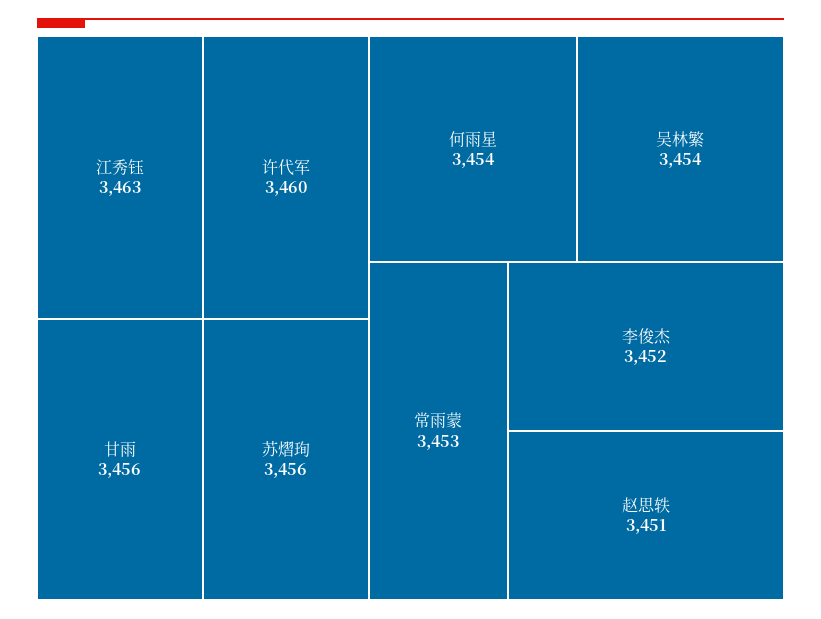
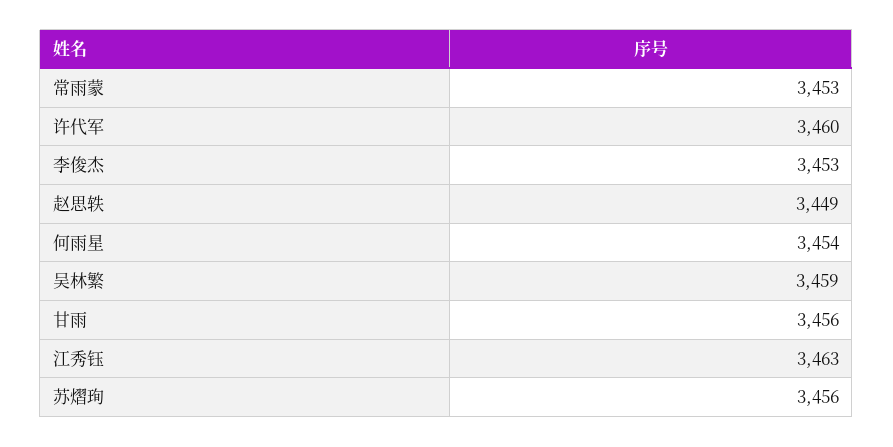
  {
    "江秀钰": 3463,
    "许代军": 3460,
    "甘雨": 3456,
    "苏熠珣": 3456,
    "何雨星": 3454,
-   "吴林繁": 3454,
+   "吴林繁": 3459,
    "常雨蒙": 3453,
-   "李俊杰": 3452,
+   "李俊杰": 3453,
-   "赵思轶": 3451
+   "赵思轶": 3449
  }

